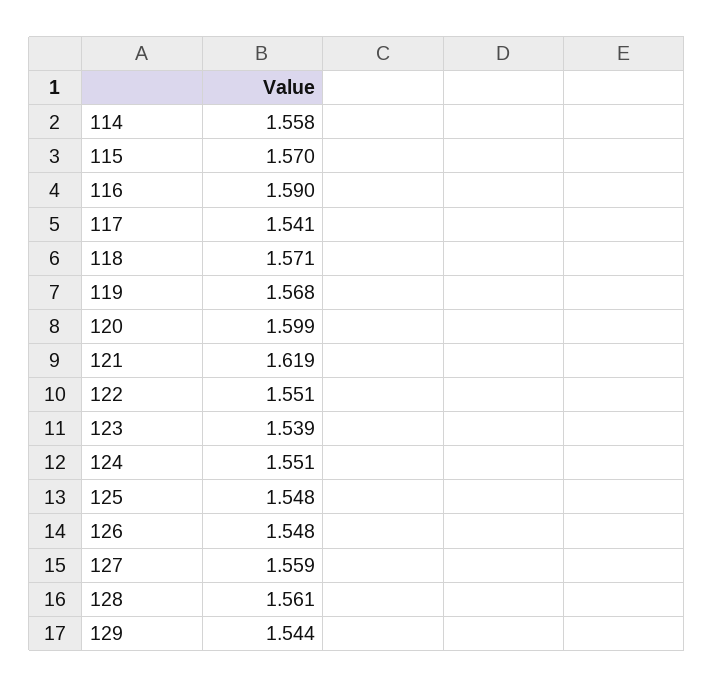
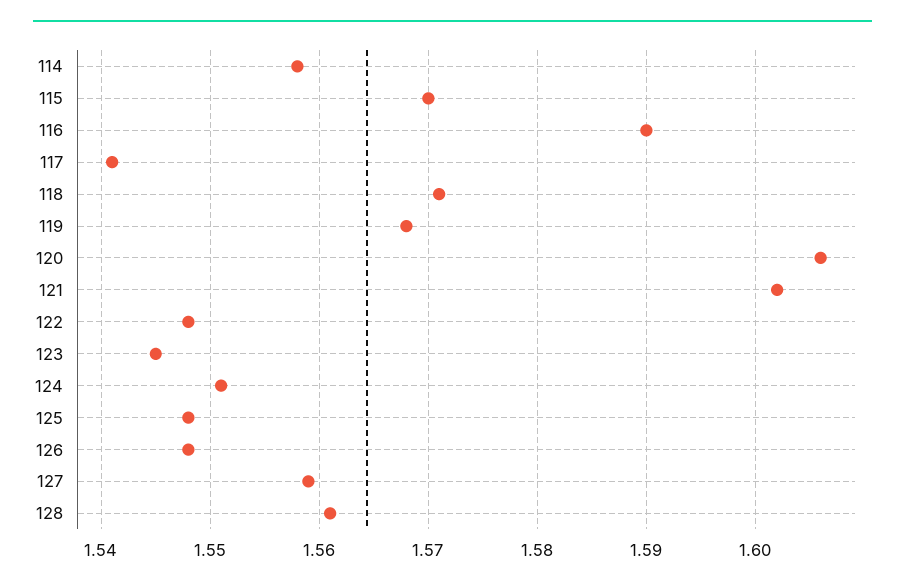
  {
    "114": 1.558,
    "115": 1.57,
    "116": 1.59,
    "117": 1.541,
    "118": 1.571,
    "119": 1.568,
-   "120": 1.599,
+   "120": 1.606,
-   "121": 1.619,
+   "121": 1.602,
-   "122": 1.551,
+   "122": 1.548,
-   "123": 1.539,
+   "123": 1.545,
    "124": 1.551,
    "125": 1.548,
    "126": 1.548,
    "127": 1.559,
-   "128": 1.561,
+   "128": 1.561
-   "129": 1.544
  }

